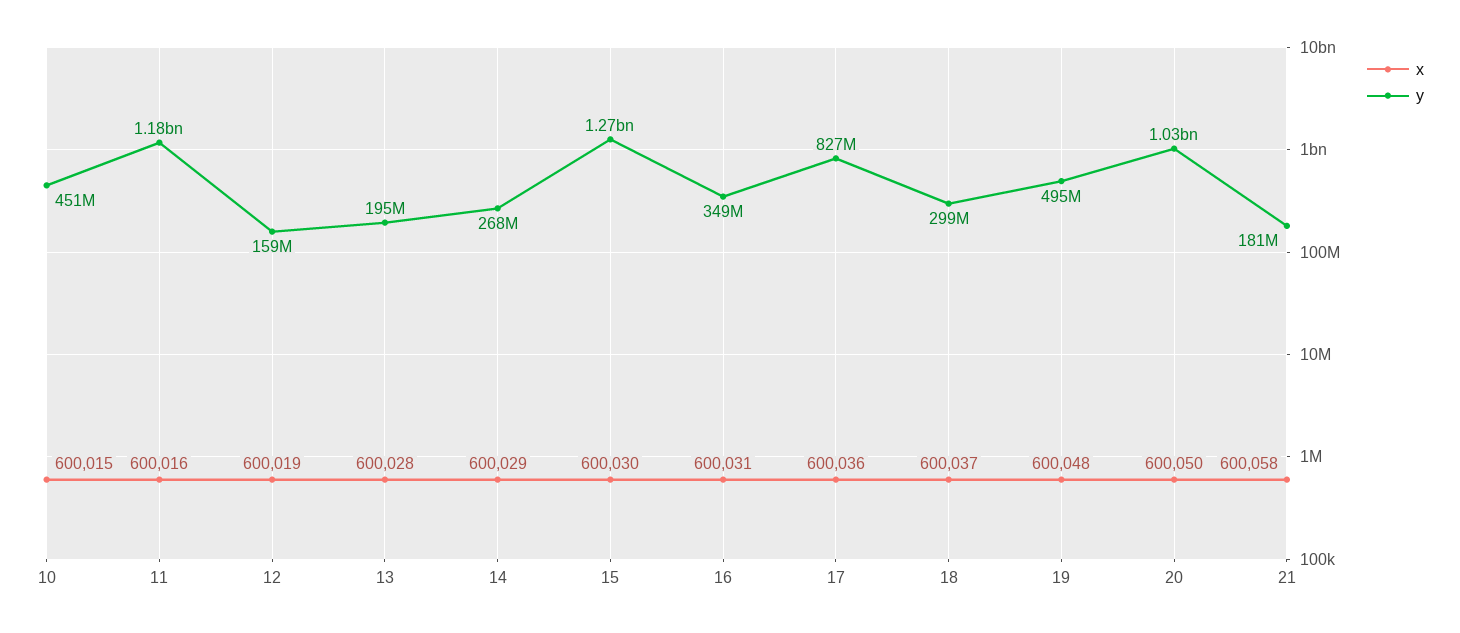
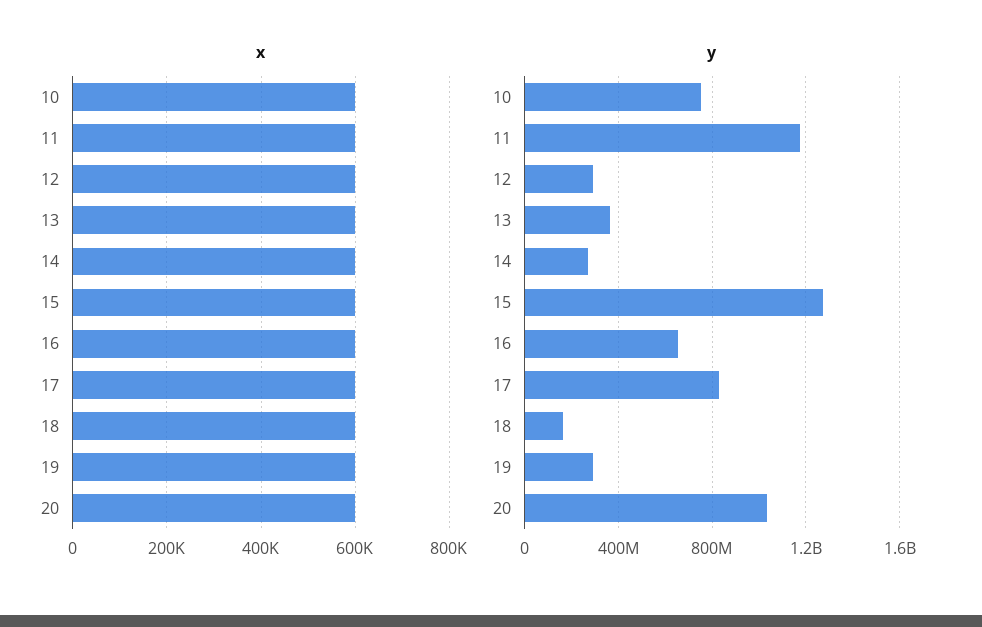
  {
    "x": {
      "10": 600015,
      "11": 600016,
      "12": 600019,
      "13": 600028,
      "14": 600029,
      "15": 600030,
      "16": 600031,
      "17": 600036,
      "18": 600037,
      "19": 600048,
-     "20": 600050,
+     "20": 600050
-     "21": 600058
    },
    "y": {
-     "10": 451000000,
+     "10": 750000000,
      "11": 1180000000,
-     "12": 159000000,
+     "12": 300000000,
-     "13": 195000000,
+     "13": 350000000,
      "14": 268000000,
      "15": 1270000000,
-     "16": 349000000,
+     "16": 650000000,
      "17": 827000000,
-     "18": 299000000,
+     "18": 150000000,
-     "19": 495000000,
+     "19": 300000000,
-     "20": 1030000000,
+     "20": 1030000000
-     "21": 181000000
    }
  }

